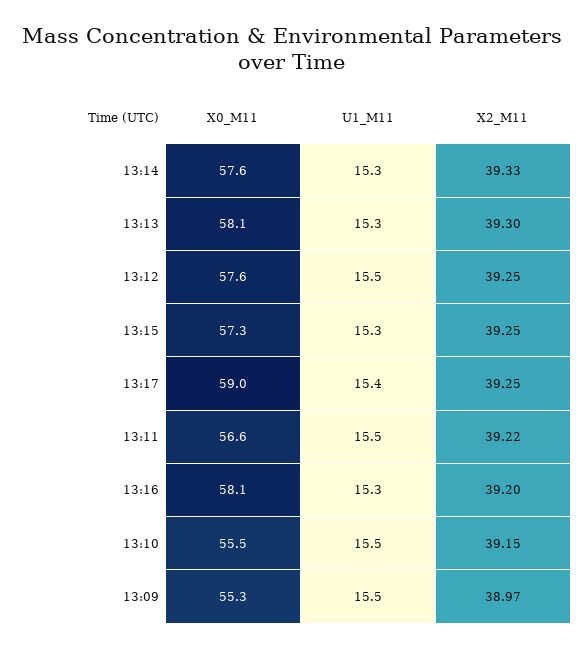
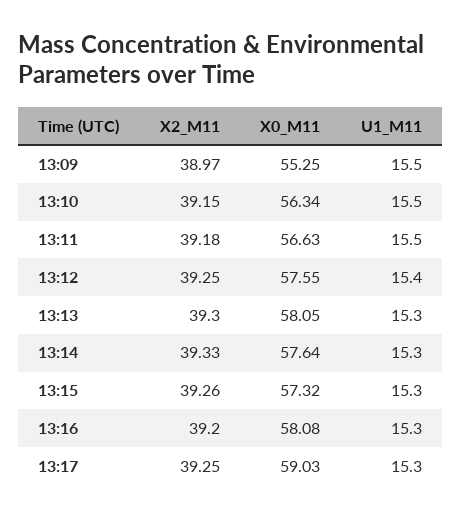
  {
    "X0_M11": {
      "13:14": 57.64,
      "13:13": 58.05,
      "13:12": 57.55,
      "13:15": 57.32,
      "13:17": 59.03,
      "13:11": 56.63,
      "13:16": 58.08,
-     "13:10": 55.5,
+     "13:10": 56.34,
      "13:09": 55.25
    },
    "U1_M11": {
      "13:14": 15.3,
      "13:13": 15.3,
-     "13:12": 15.5,
+     "13:12": 15.4,
      "13:15": 15.3,
-     "13:17": 15.4,
+     "13:17": 15.3,
      "13:11": 15.5,
      "13:16": 15.3,
      "13:10": 15.5,
      "13:09": 15.5
    },
    "X2_M11": {
      "13:14": 39.33,
      "13:13": 39.3,
      "13:12": 39.25,
-     "13:15": 39.25,
+     "13:15": 39.26,
      "13:17": 39.25,
-     "13:11": 39.22,
+     "13:11": 39.18,
      "13:16": 39.2,
      "13:10": 39.15,
      "13:09": 38.97
    }
  }

